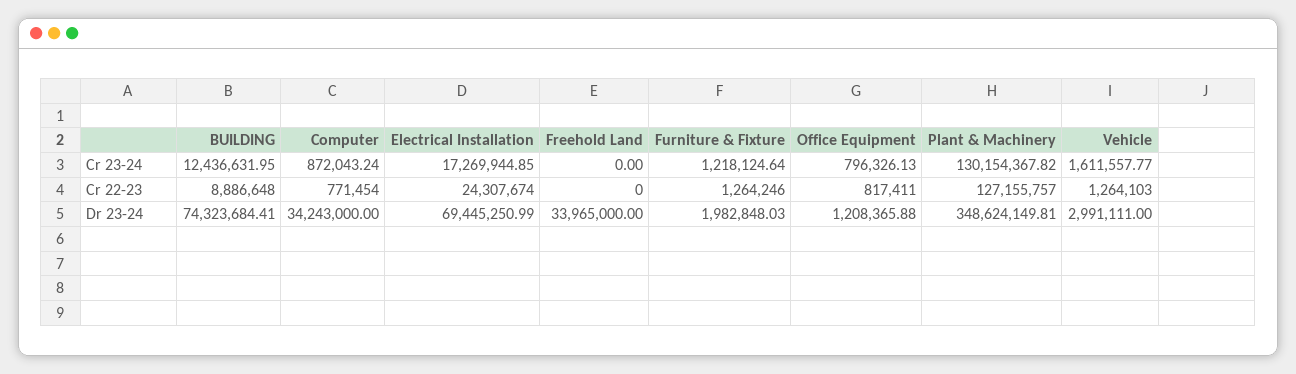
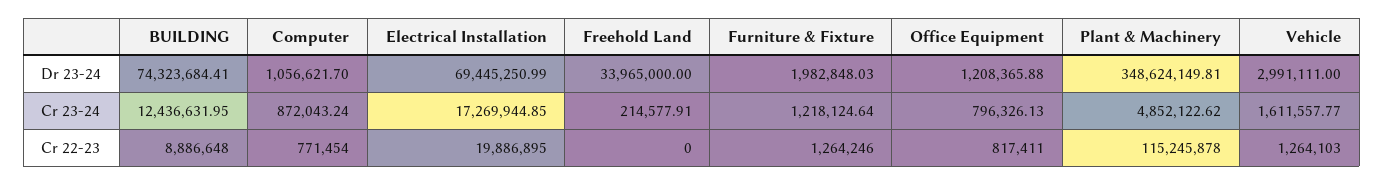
  {
    "BUILDING": {
      "Cr 23-24": 12436631.95,
      "Cr 22-23": 8886648,
      "Dr 23-24": 74323684.41
    },
    "Computer": {
      "Cr 23-24": 872043.24,
      "Cr 22-23": 771454,
-     "Dr 23-24": 34243000
+     "Dr 23-24": 1056621.7
    },
    "Electrical Installation": {
      "Cr 23-24": 17269944.85,
-     "Cr 22-23": 24307674,
+     "Cr 22-23": 19886895,
      "Dr 23-24": 69445250.99
    },
    "Freehold Land": {
-     "Cr 23-24": 0,
+     "Cr 23-24": 214577.91,
      "Cr 22-23": 0,
      "Dr 23-24": 33965000
    },
    "Furniture & Fixture": {
      "Cr 23-24": 1218124.64,
      "Cr 22-23": 1264246,
      "Dr 23-24": 1982848.03
    },
    "Office Equipment": {
      "Cr 23-24": 796326.13,
      "Cr 22-23": 817411,
      "Dr 23-24": 1208365.88
    },
    "Plant & Machinery": {
-     "Cr 23-24": 130154367.82,
+     "Cr 23-24": 4852122.62,
-     "Cr 22-23": 127155757,
+     "Cr 22-23": 115245878,
      "Dr 23-24": 348624149.81
    },
    "Vehicle": {
      "Cr 23-24": 1611557.77,
      "Cr 22-23": 1264103,
      "Dr 23-24": 2991111
    }
  }

